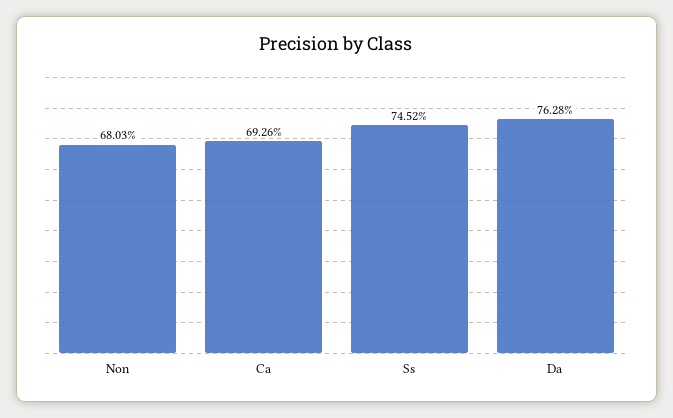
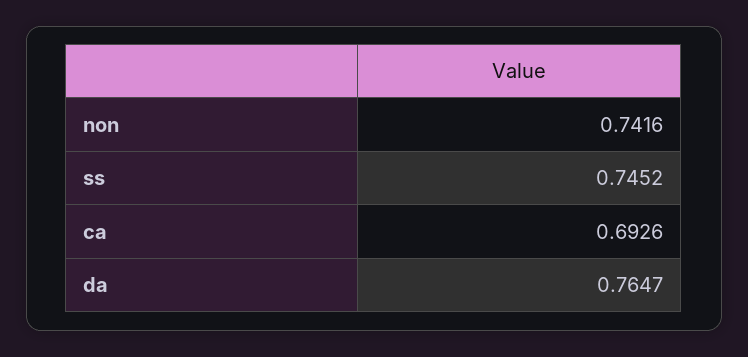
  {
-   "Non": 0.6803,
+   "Non": 0.7416,
    "Ca": 0.6926,
    "Ss": 0.7452,
-   "Da": 0.7628
+   "Da": 0.7647
  }

